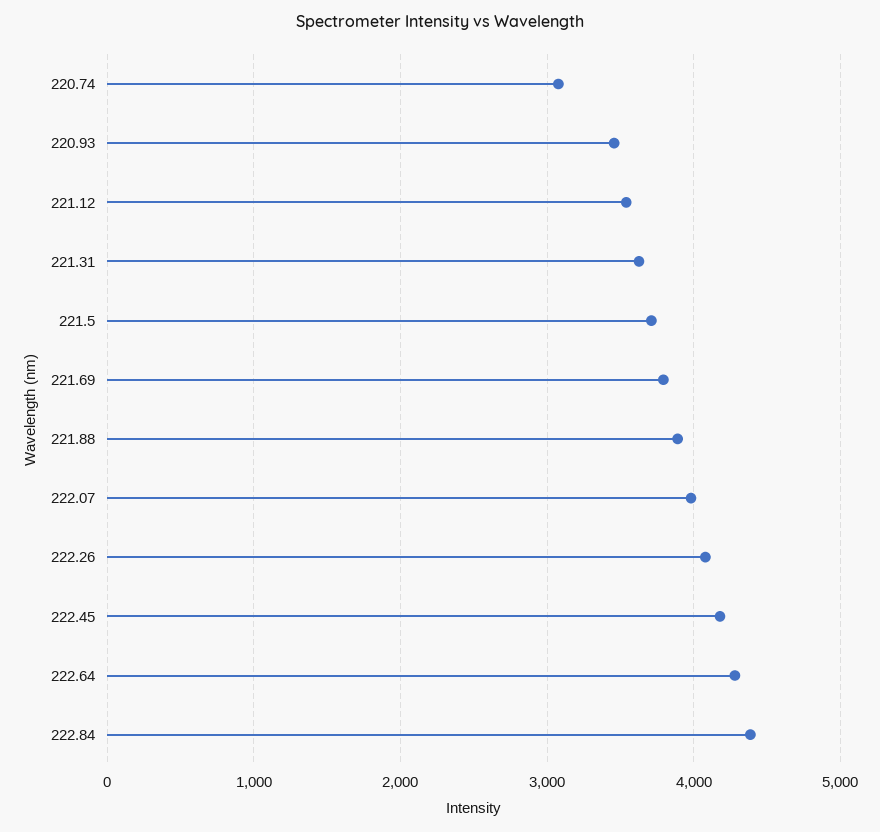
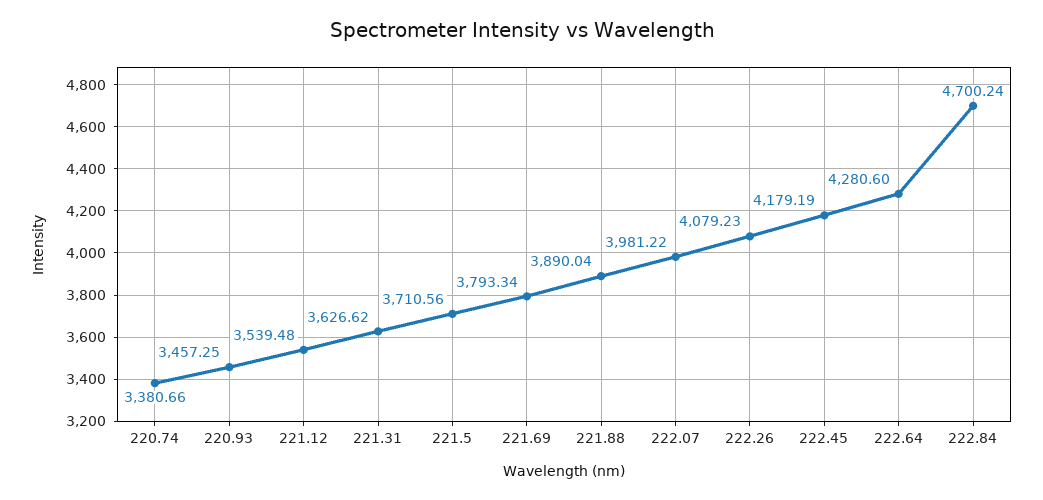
  {
-   "220.74": 3100,
+   "220.74": 3380.66,
    "220.93": 3457.25,
    "221.12": 3539.48,
    "221.31": 3626.62,
    "221.5": 3710.56,
    "221.69": 3793.34,
    "221.88": 3890.04,
    "222.07": 3981.22,
    "222.26": 4079.23,
    "222.45": 4179.19,
    "222.64": 4280.6,
-   "222.84": 4400
+   "222.84": 4700.24
  }

